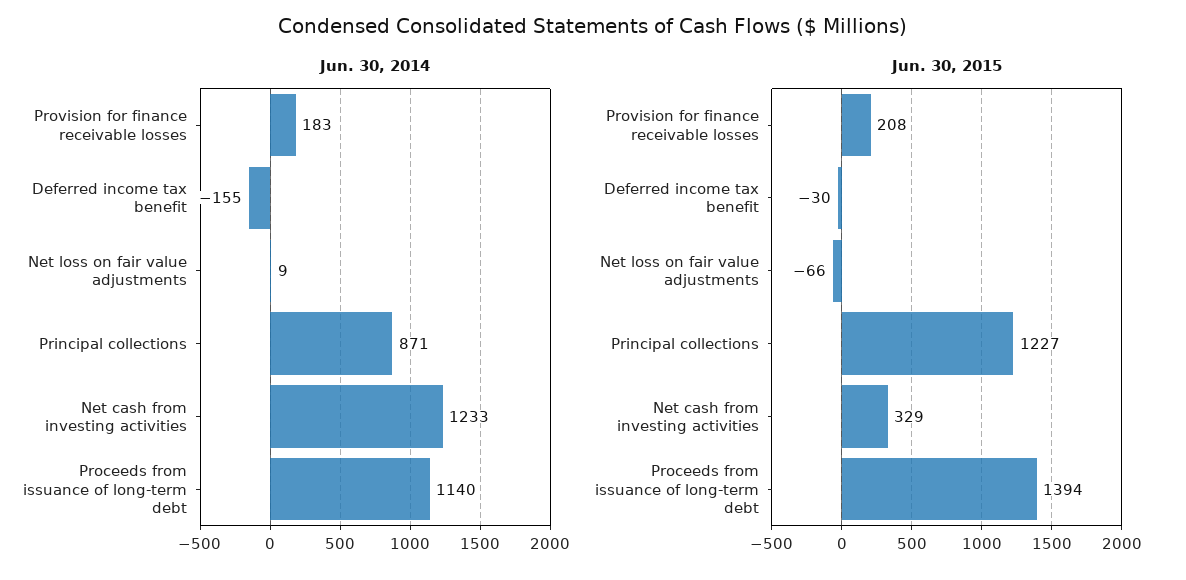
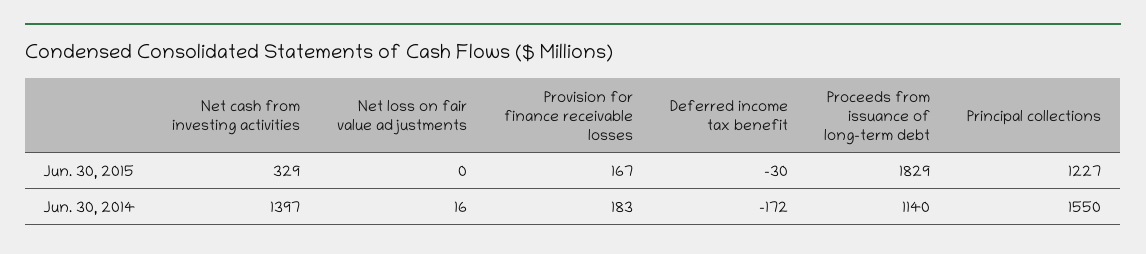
  {
    "Jun. 30, 2014": {
      "Provision for finance receivable losses": 183,
-     "Deferred income tax benefit": -155,
+     "Deferred income tax benefit": -172,
-     "Net loss on fair value adjustments": 9,
+     "Net loss on fair value adjustments": 16,
-     "Principal collections": 871,
+     "Principal collections": 1550,
-     "Net cash from investing activities": 1233,
+     "Net cash from investing activities": 1397,
      "Proceeds from issuance of long-term debt": 1140
    },
    "Jun. 30, 2015": {
-     "Provision for finance receivable losses": 208,
+     "Provision for finance receivable losses": 167,
      "Deferred income tax benefit": -30,
-     "Net loss on fair value adjustments": -66,
+     "Net loss on fair value adjustments": 0,
      "Principal collections": 1227,
      "Net cash from investing activities": 329,
-     "Proceeds from issuance of long-term debt": 1394
+     "Proceeds from issuance of long-term debt": 1829
    }
  }

